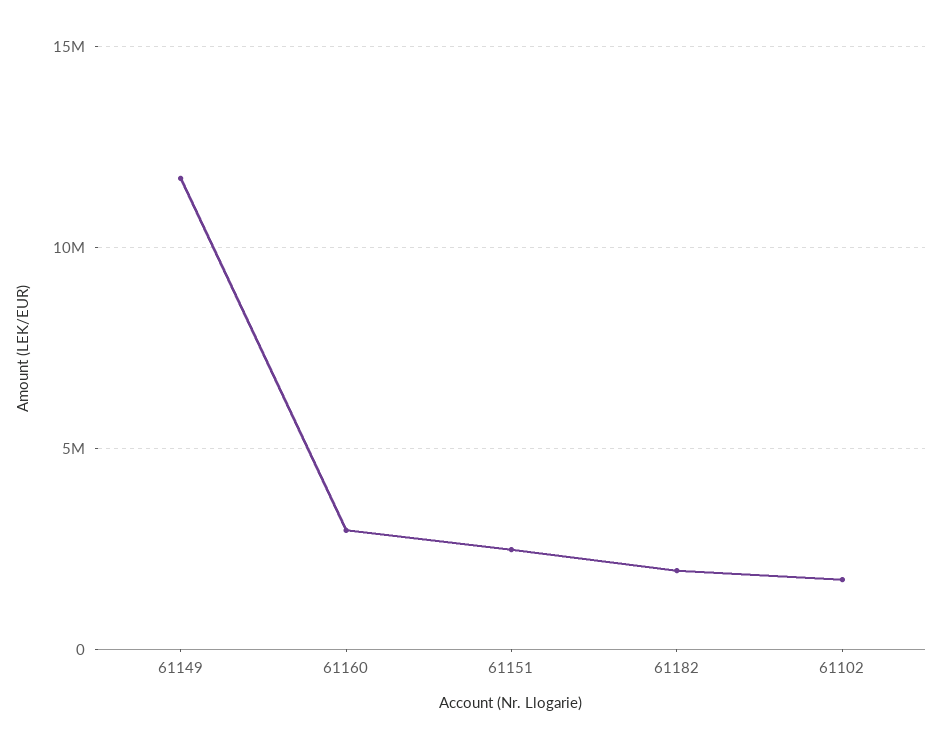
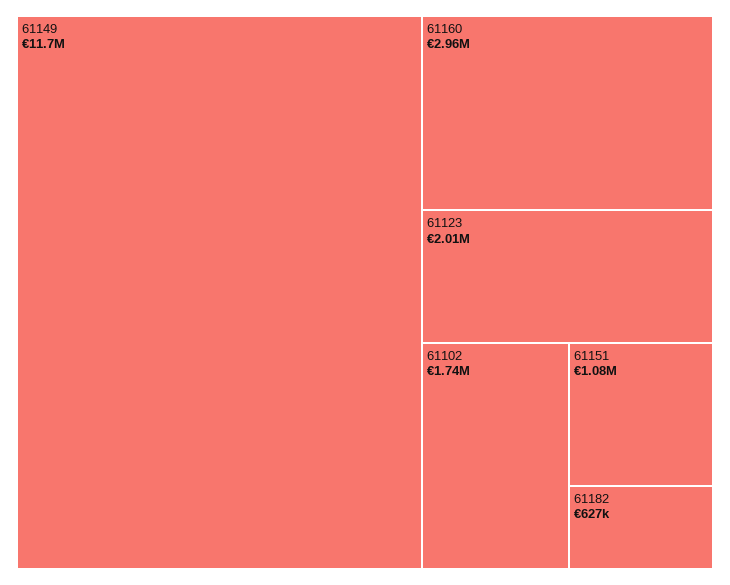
  {
    "61149": 11700000,
    "61160": 2960000,
-   "61151": 2500000,
+   "61151": 1080000,
-   "61182": 2000000,
+   "61182": 627000,
-   "61102": 1740000
+   "61102": 1740000,
+   "61123": 2010000
  }

